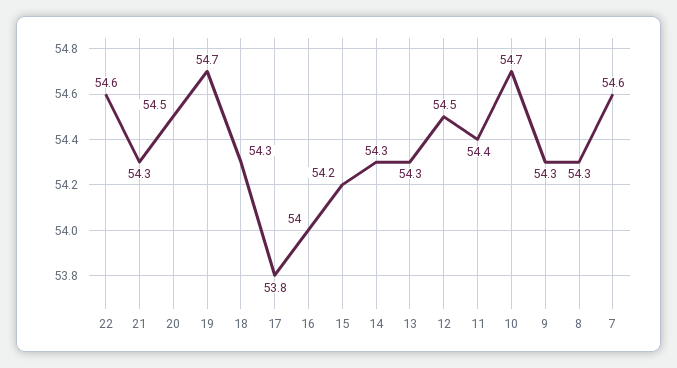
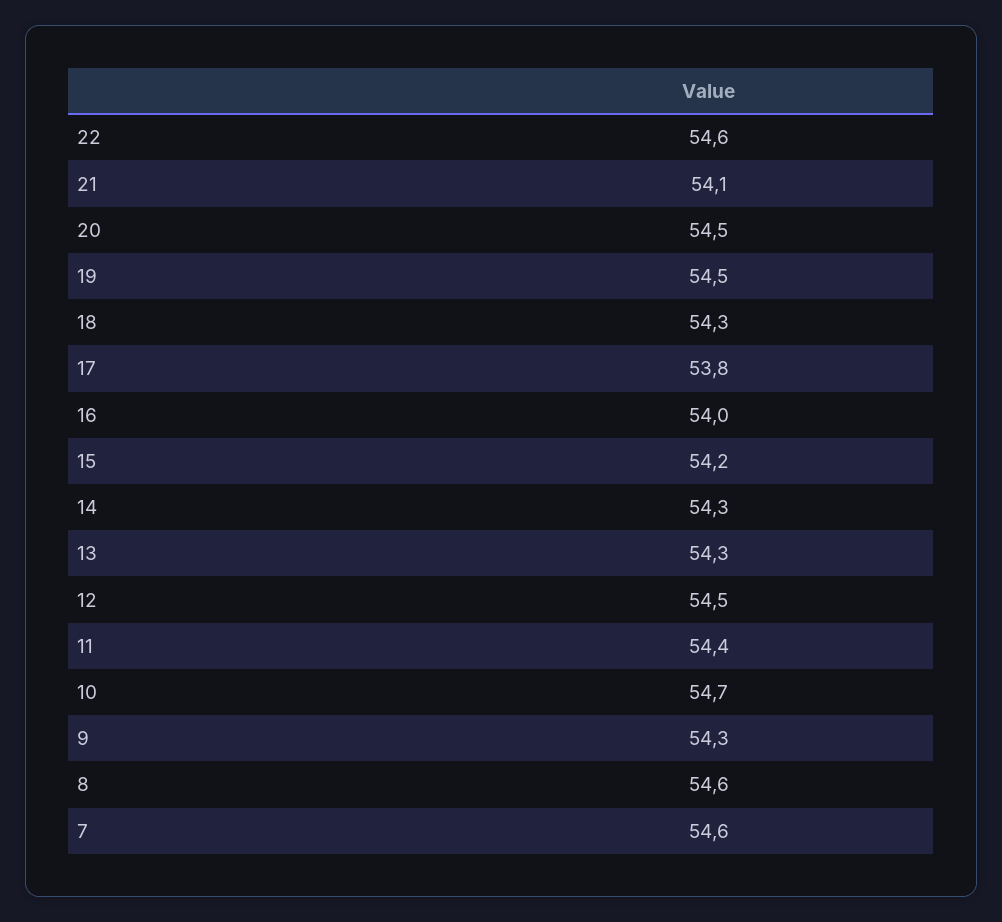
  {
    "22": 54.6,
-   "21": 54.3,
+   "21": 54.1,
    "20": 54.5,
-   "19": 54.7,
+   "19": 54.5,
    "18": 54.3,
    "17": 53.8,
    "16": 54,
    "15": 54.2,
    "14": 54.3,
    "13": 54.3,
    "12": 54.5,
    "11": 54.4,
    "10": 54.7,
    "9": 54.3,
-   "8": 54.3,
+   "8": 54.6,
    "7": 54.6
  }

